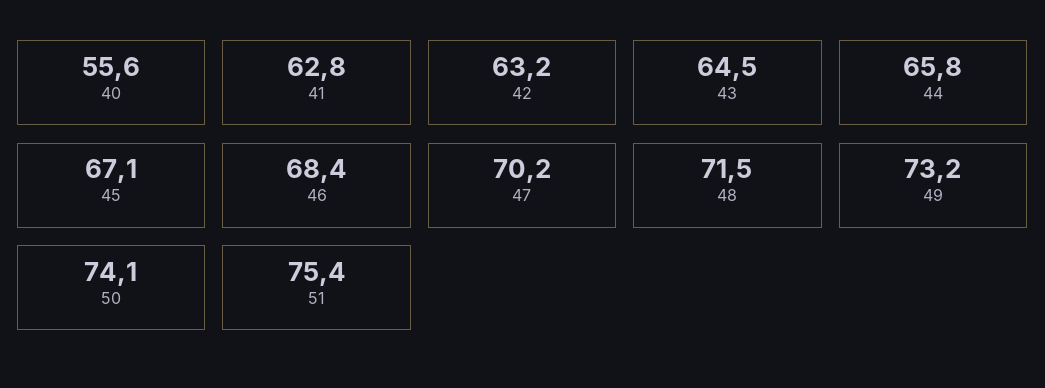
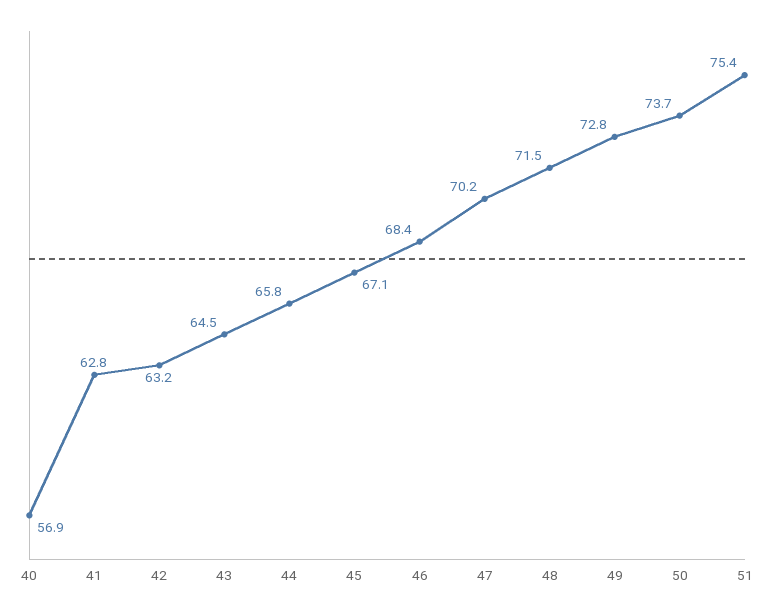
  {
-   "40": 55.6,
+   "40": 56.9,
    "41": 62.8,
    "42": 63.2,
    "43": 64.5,
    "44": 65.8,
    "45": 67.1,
    "46": 68.4,
    "47": 70.2,
    "48": 71.5,
-   "49": 73.2,
+   "49": 72.8,
-   "50": 74.1,
+   "50": 73.7,
    "51": 75.4
  }

